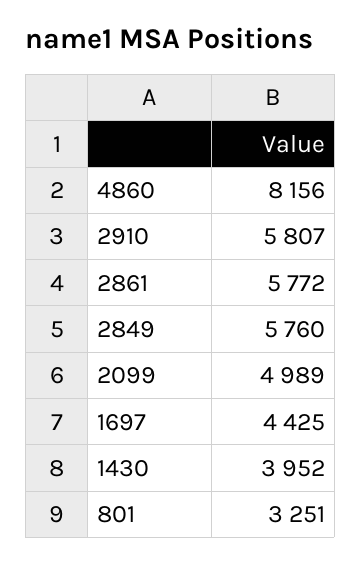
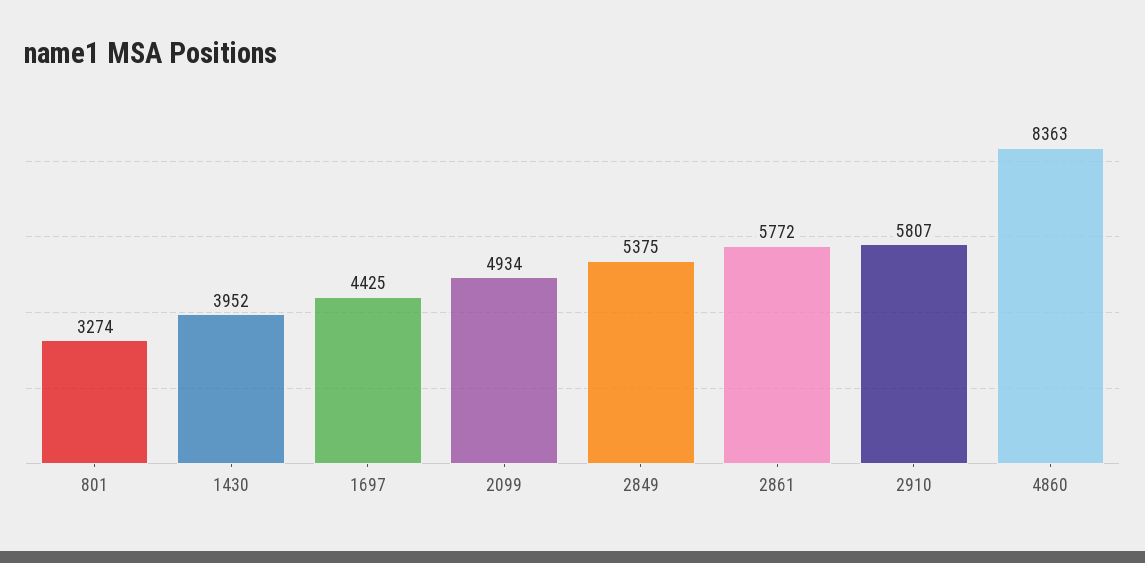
  {
-   "4860": 8156,
+   "4860": 8363,
    "2910": 5807,
    "2861": 5772,
-   "2849": 5760,
+   "2849": 5375,
-   "2099": 4989,
+   "2099": 4934,
    "1697": 4425,
    "1430": 3952,
-   "801": 3251
+   "801": 3274
  }

